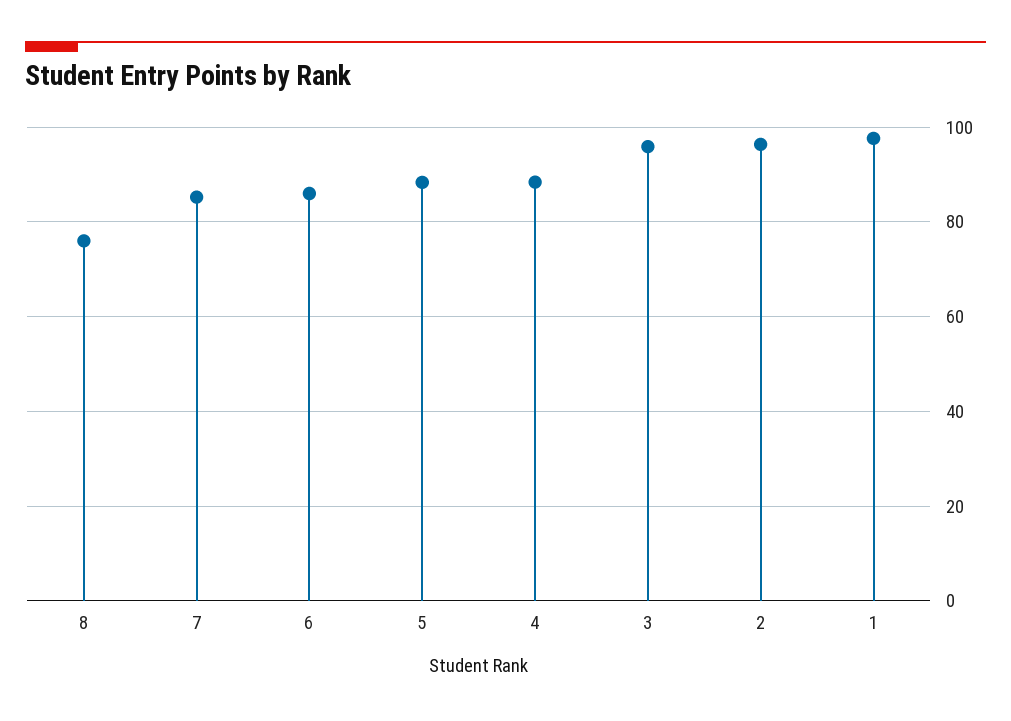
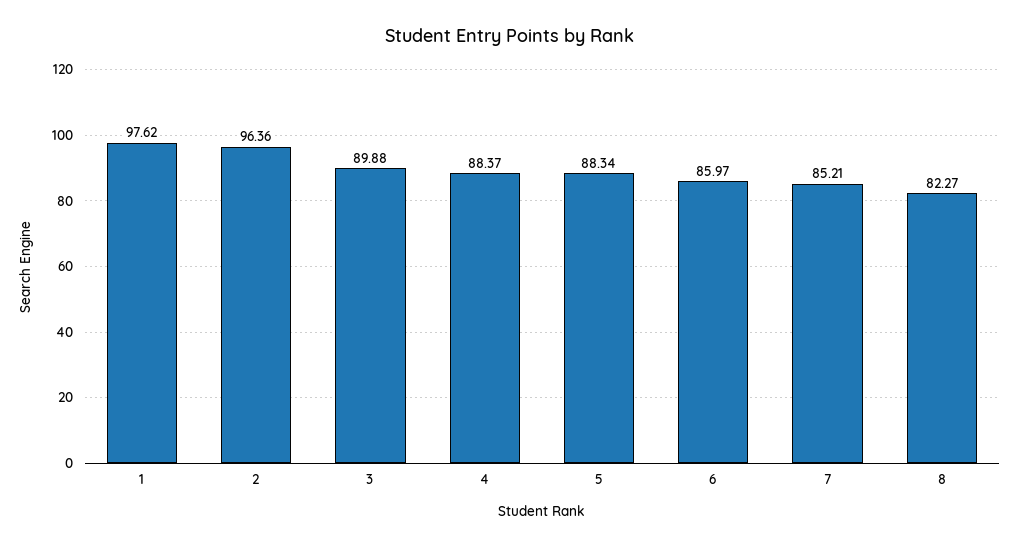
  {
-   "8": 76,
+   "8": 82.27,
    "7": 85.21,
    "6": 85.97,
    "5": 88.34,
    "4": 88.37,
-   "3": 96,
+   "3": 89.88,
    "2": 96.36,
    "1": 97.62
  }

